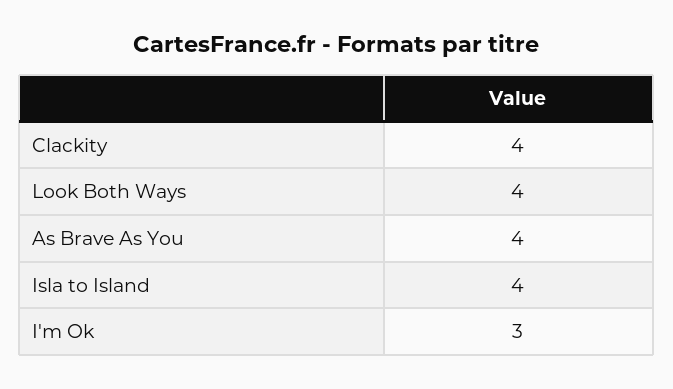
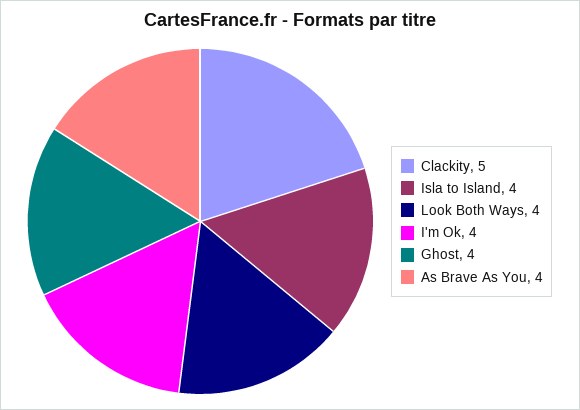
  {
-   "Clackity": 4,
+   "Clackity": 5,
    "Look Both Ways": 4,
    "As Brave As You": 4,
    "Isla to Island": 4,
-   "I'm Ok": 3
+   "I'm Ok": 4,
+   "Ghost": 4
  }

